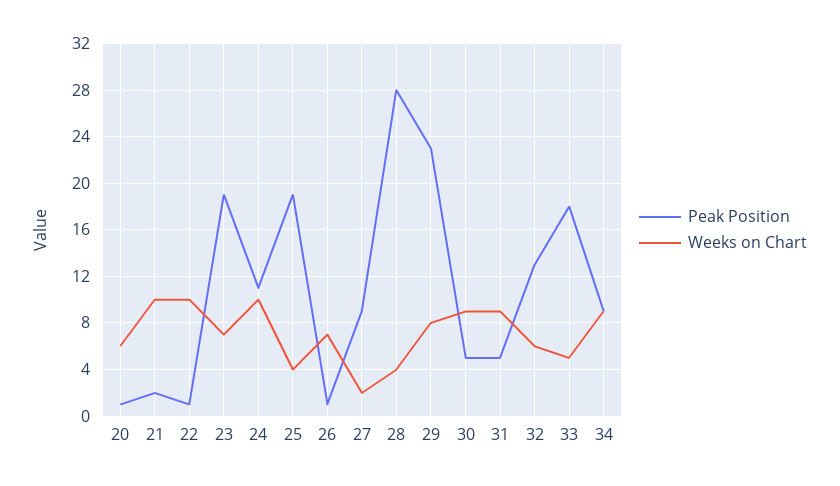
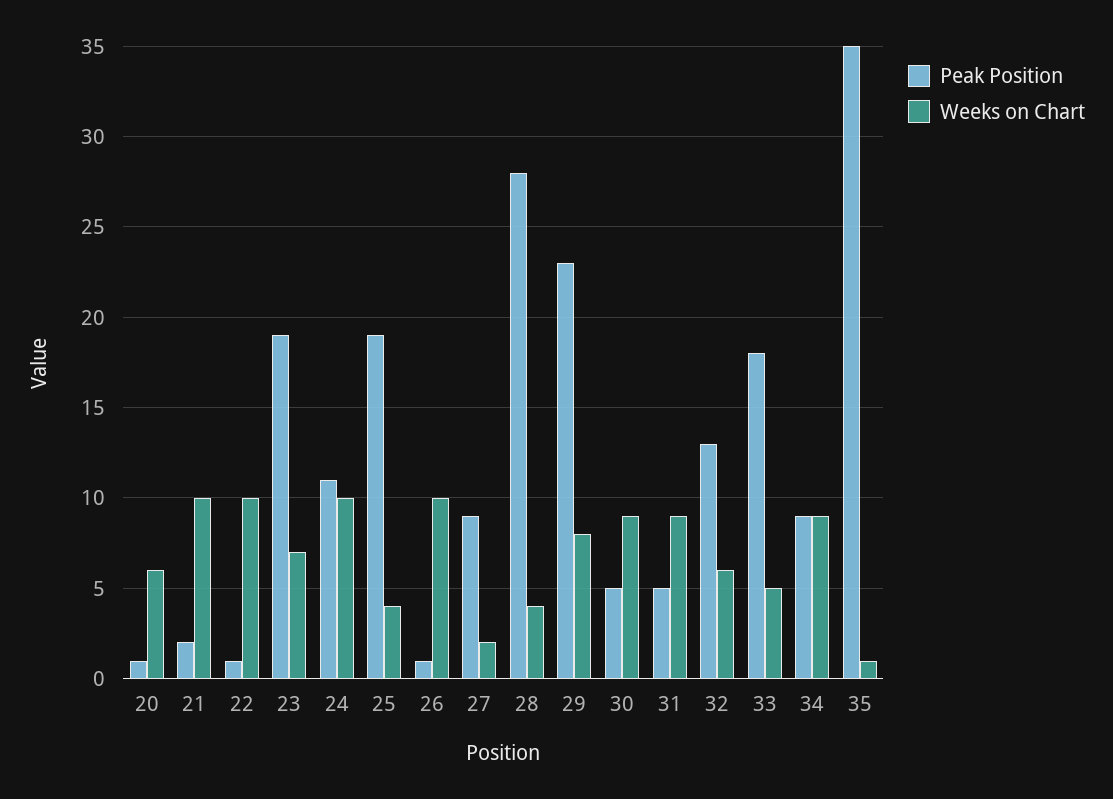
  {
    "Peak Position": {
      "20": 1,
      "21": 2,
      "22": 1,
      "23": 19,
      "24": 11,
      "25": 19,
      "26": 1,
      "27": 9,
      "28": 28,
      "29": 23,
      "30": 5,
      "31": 5,
      "32": 13,
      "33": 18,
-     "34": 9
+     "34": 9,
+     "35": 35
    },
    "Weeks on Chart": {
      "20": 6,
      "21": 10,
      "22": 10,
      "23": 7,
      "24": 10,
      "25": 4,
-     "26": 7,
+     "26": 10,
      "27": 2,
      "28": 4,
      "29": 8,
      "30": 9,
      "31": 9,
      "32": 6,
      "33": 5,
-     "34": 9
+     "34": 9,
+     "35": 1
    }
  }

